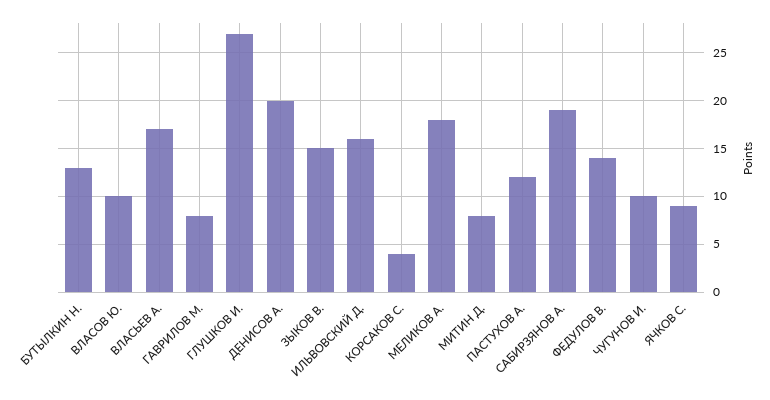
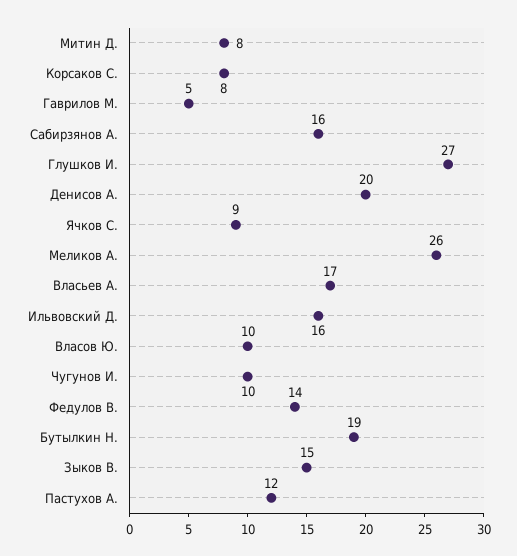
  {
-   "БУТЫЛКИН Н.": 13,
+   "БУТЫЛКИН Н.": 19,
    "ВЛАСОВ Ю.": 10,
    "ВЛАСЬЕВ А.": 17,
-   "ГАВРИЛОВ М.": 8,
+   "ГАВРИЛОВ М.": 5,
    "ГЛУШКОВ И.": 27,
    "ДЕНИСОВ А.": 20,
    "ЗЫКОВ В.": 15,
    "ИЛЬВОВСКИЙ Д.": 16,
-   "КОРСАКОВ С.": 4,
+   "КОРСАКОВ С.": 8,
-   "МЕЛИКОВ А.": 18,
+   "МЕЛИКОВ А.": 26,
    "МИТИН Д.": 8,
    "ПАСТУХОВ А.": 12,
-   "САБИРЗЯНОВ А.": 19,
+   "САБИРЗЯНОВ А.": 16,
    "ФЕДУЛОВ В.": 14,
    "ЧУГУНОВ И.": 10,
    "ЯЧКОВ С.": 9
  }

